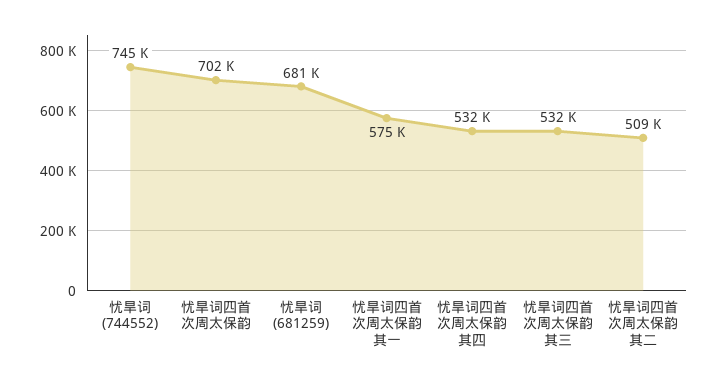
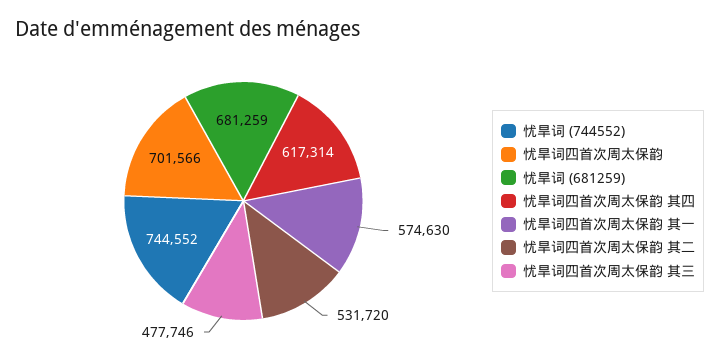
  {
    "忧旱词 (744552)": 744552,
    "忧旱词四首次周太保韵": 701566,
    "忧旱词 (681259)": 681259,
    "忧旱词四首次周太保韵 其一": 574630,
-   "忧旱词四首次周太保韵 其四": 532000,
+   "忧旱词四首次周太保韵 其四": 617314,
-   "忧旱词四首次周太保韵 其三": 532000,
+   "忧旱词四首次周太保韵 其三": 477746,
-   "忧旱词四首次周太保韵 其二": 509000
+   "忧旱词四首次周太保韵 其二": 531720
  }

